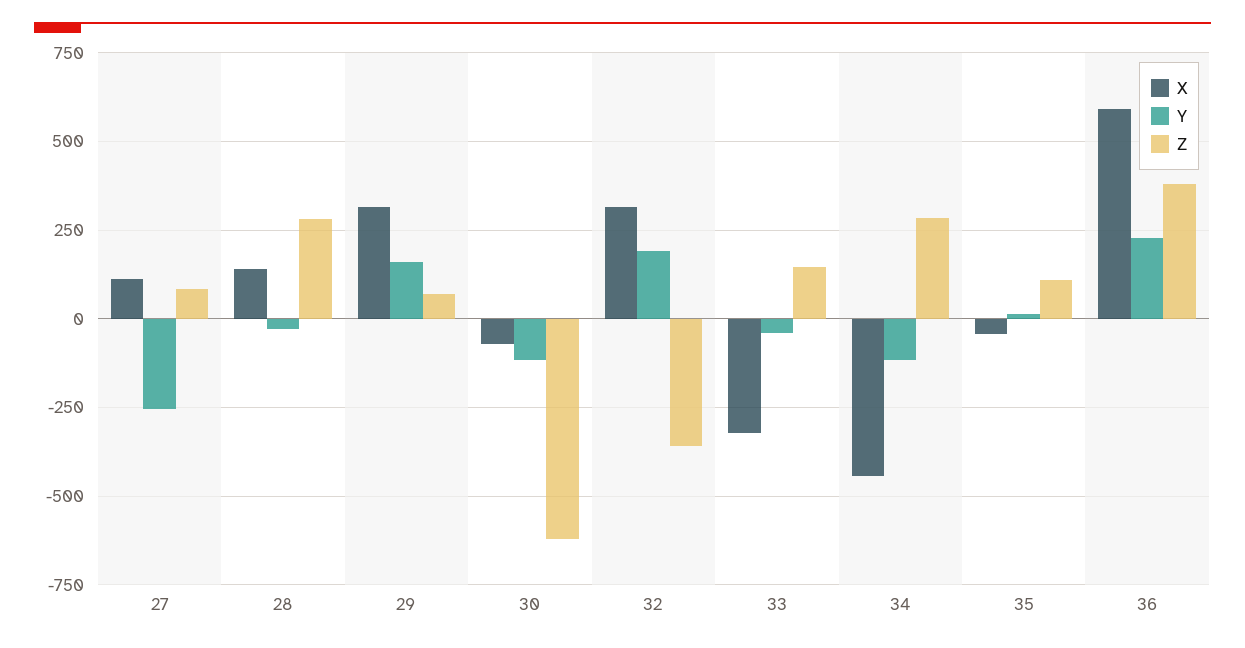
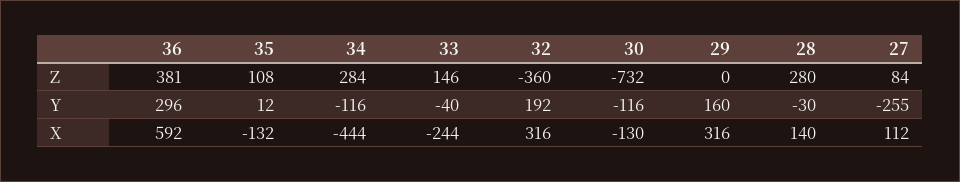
  {
    "X": {
      "27": 112,
      "28": 140,
      "29": 316,
-     "30": -75,
+     "30": -130,
      "32": 316,
-     "33": -325,
+     "33": -244,
      "34": -444,
-     "35": -50,
+     "35": -132,
      "36": 592
    },
    "Y": {
      "27": -255,
      "28": -30,
      "29": 160,
      "30": -116,
      "32": 192,
      "33": -40,
      "34": -116,
      "35": 12,
-     "36": 225
+     "36": 296
    },
    "Z": {
      "27": 84,
      "28": 280,
-     "29": 75,
+     "29": 0,
-     "30": -625,
+     "30": -732,
      "32": -360,
      "33": 146,
      "34": 284,
      "35": 108,
      "36": 381
    }
  }

